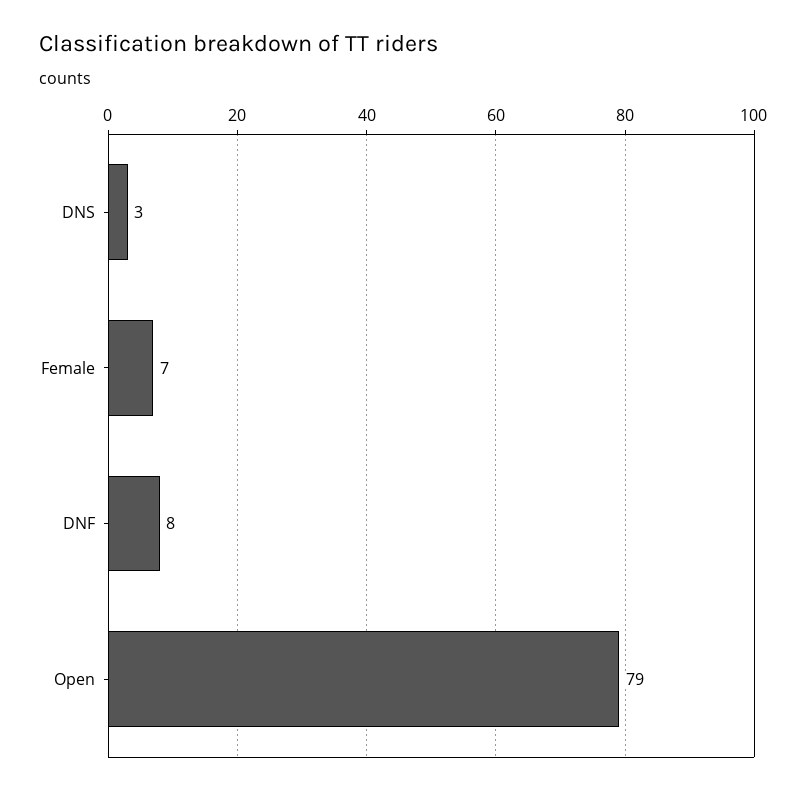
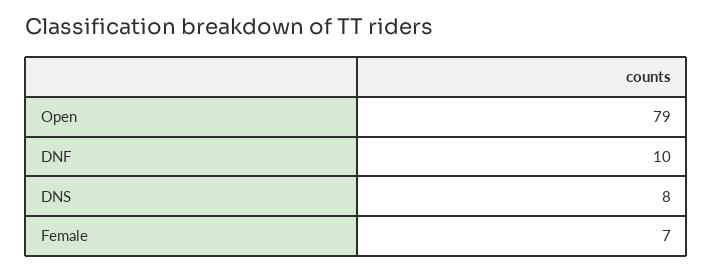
  {
-   "DNS": 3,
+   "DNS": 8,
    "Female": 7,
-   "DNF": 8,
+   "DNF": 10,
    "Open": 79
  }

